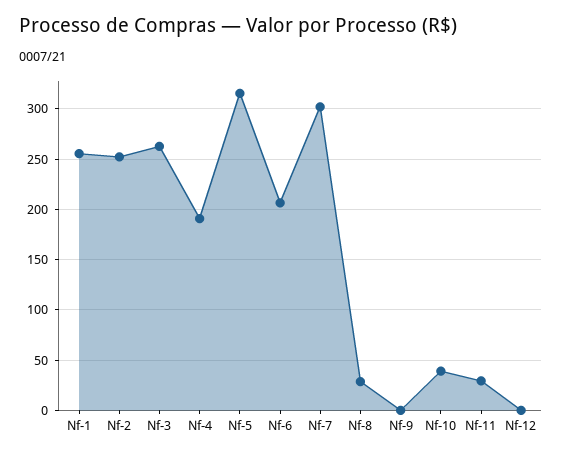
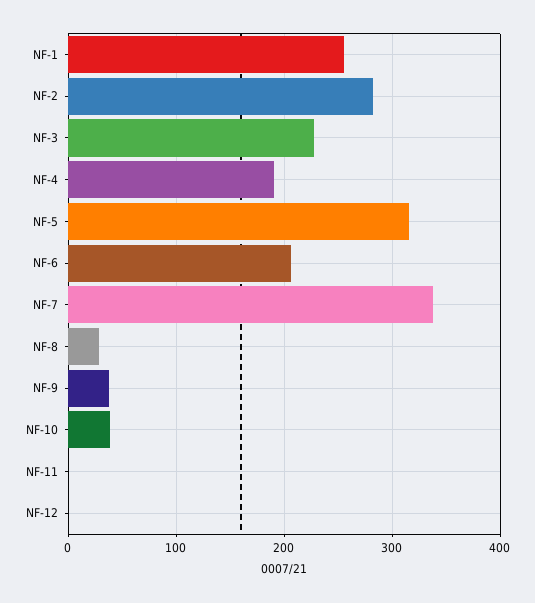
  {
    "Nf-1": 260,
-   "Nf-2": 250,
+   "Nf-2": 280,
-   "Nf-3": 260,
+   "Nf-3": 230,
    "Nf-4": 190,
    "Nf-5": 320,
    "Nf-6": 210,
-   "Nf-7": 300,
+   "Nf-7": 340,
    "Nf-8": 30,
-   "Nf-9": 0,
+   "Nf-9": 40,
    "Nf-10": 40,
-   "Nf-11": 30,
+   "Nf-11": 0,
    "Nf-12": 0
  }

